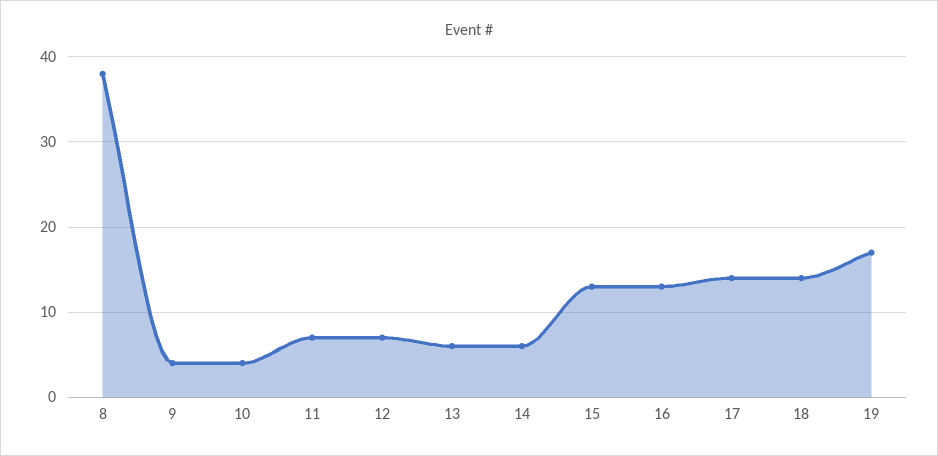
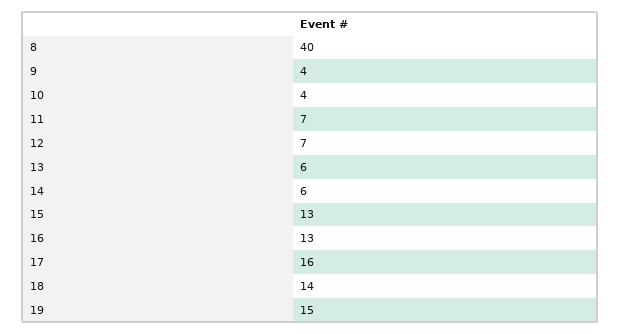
  {
-   "8": 38,
+   "8": 40,
    "9": 4,
    "10": 4,
    "11": 7,
    "12": 7,
    "13": 6,
    "14": 6,
    "15": 13,
    "16": 13,
-   "17": 14,
+   "17": 16,
    "18": 14,
-   "19": 17
+   "19": 15
  }

